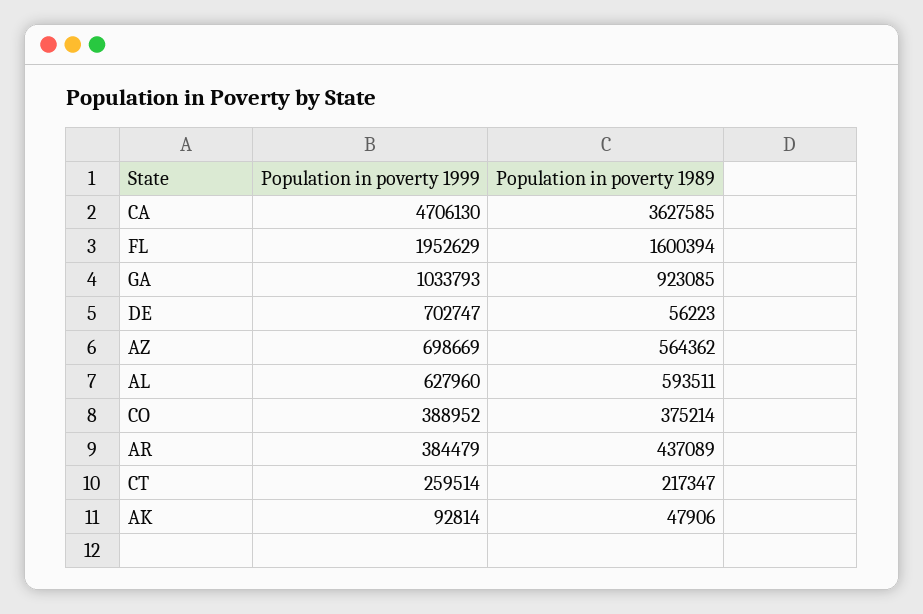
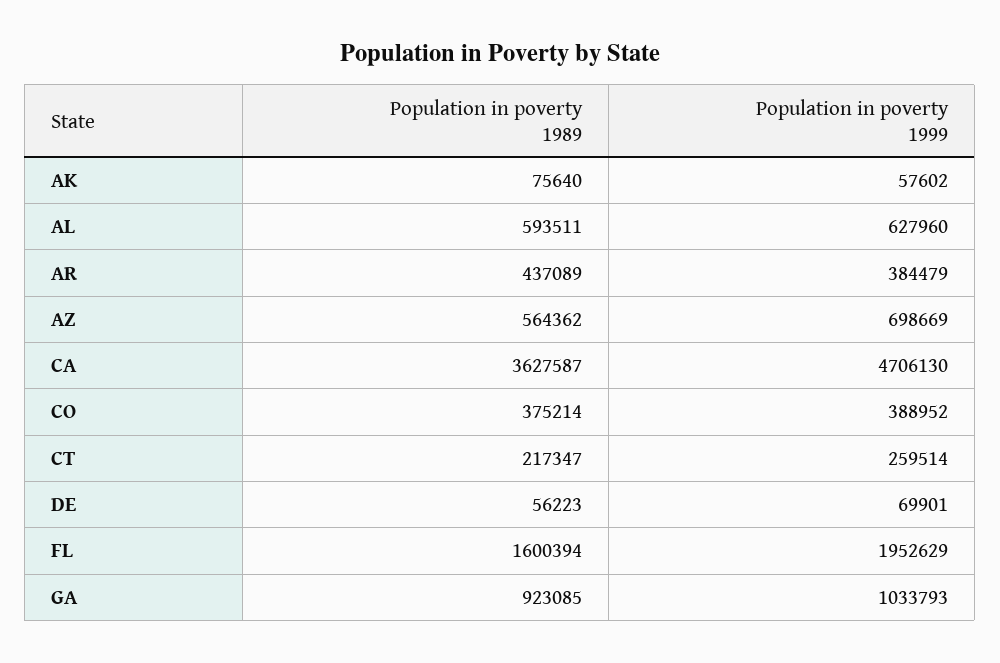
  {
    "Population in poverty 1999": {
      "CA": 4706130,
      "FL": 1952629,
      "GA": 1033793,
-     "DE": 702747,
+     "DE": 69901,
      "AZ": 698669,
      "AL": 627960,
      "CO": 388952,
      "AR": 384479,
      "CT": 259514,
-     "AK": 92814
+     "AK": 57602
    },
    "Population in poverty 1989": {
-     "CA": 3627585,
+     "CA": 3627587,
      "FL": 1600394,
      "GA": 923085,
      "DE": 56223,
      "AZ": 564362,
      "AL": 593511,
      "CO": 375214,
      "AR": 437089,
      "CT": 217347,
-     "AK": 47906
+     "AK": 75640
    }
  }

